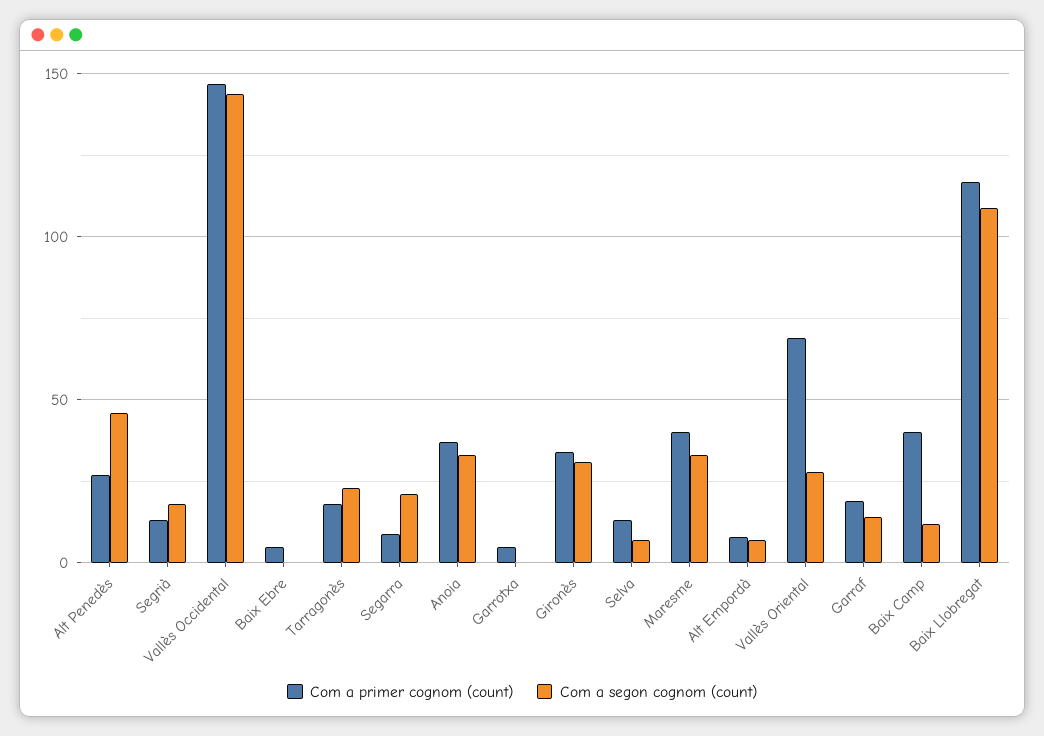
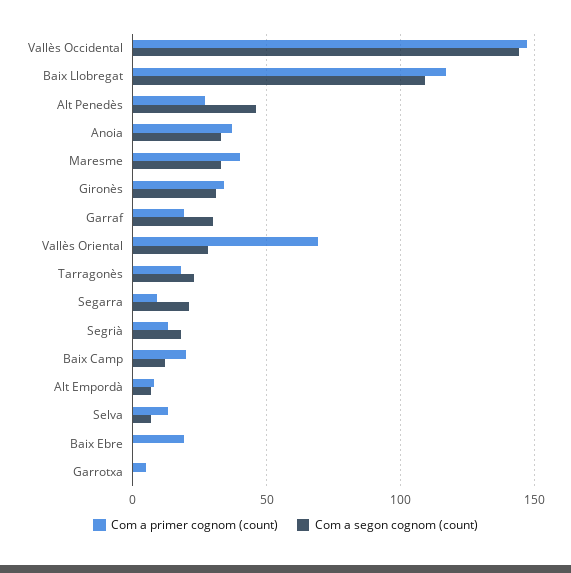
  {
    "Com a primer cognom (count)": {
      "Alt Penedès": 25,
      "Segrià": 15,
      "Vallès Occidental": 145,
-     "Baix Ebre": 5,
+     "Baix Ebre": 20,
      "Tarragonès": 20,
      "Segarra": 10,
      "Anoia": 35,
      "Garrotxa": 5,
      "Gironès": 35,
      "Selva": 15,
      "Maresme": 40,
      "Alt Empordà": 10,
      "Vallès Oriental": 70,
      "Garraf": 20,
-     "Baix Camp": 40,
+     "Baix Camp": 20,
      "Baix Llobregat": 115
    },
    "Com a segon cognom (count)": {
      "Alt Penedès": 45,
      "Segrià": 20,
      "Vallès Occidental": 145,
      "Baix Ebre": 0,
      "Tarragonès": 25,
      "Segarra": 20,
      "Anoia": 35,
      "Garrotxa": 0,
      "Gironès": 30,
      "Selva": 5,
      "Maresme": 35,
      "Alt Empordà": 5,
      "Vallès Oriental": 30,
-     "Garraf": 15,
+     "Garraf": 30,
      "Baix Camp": 10,
      "Baix Llobregat": 110
    }
  }

